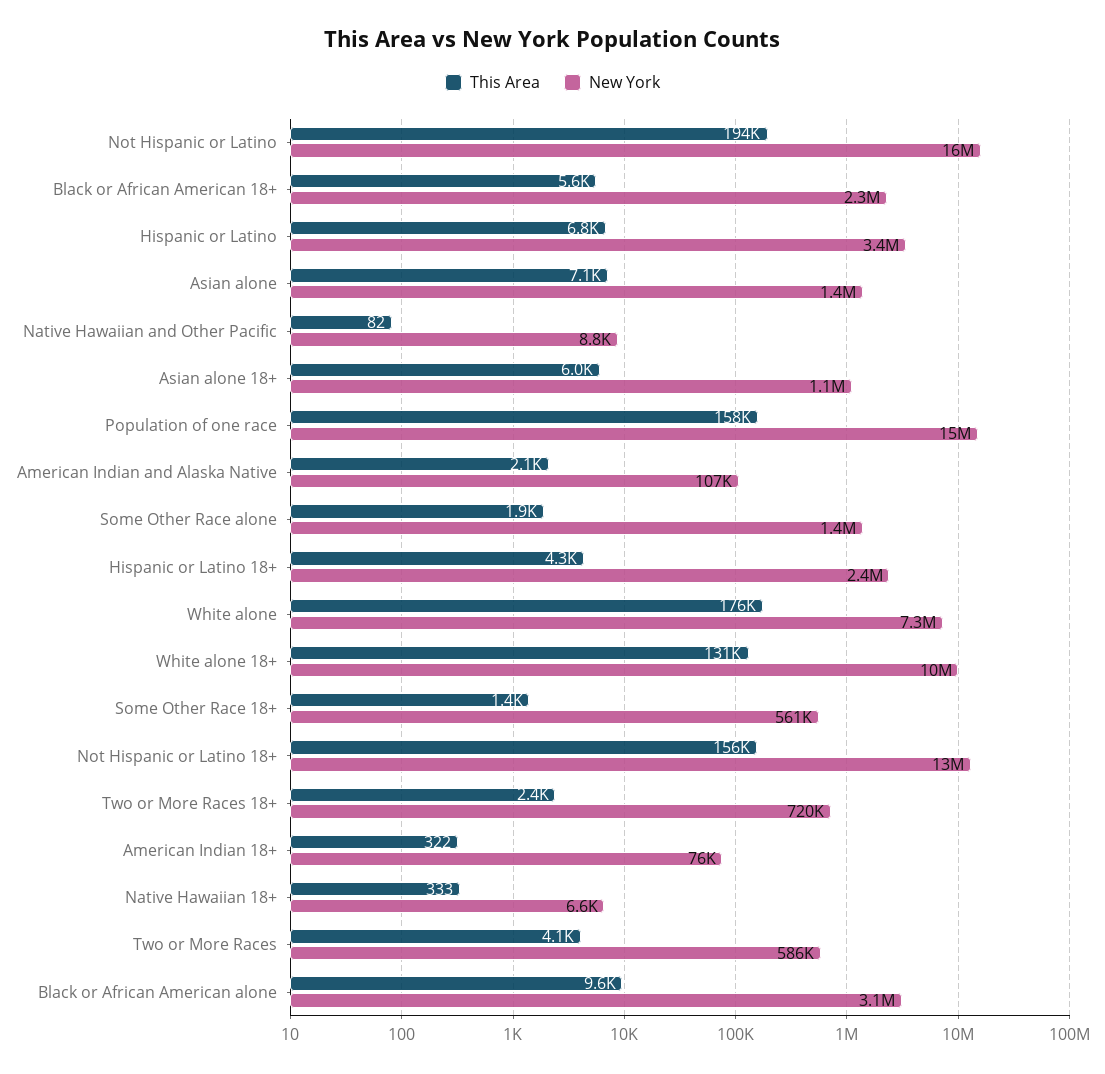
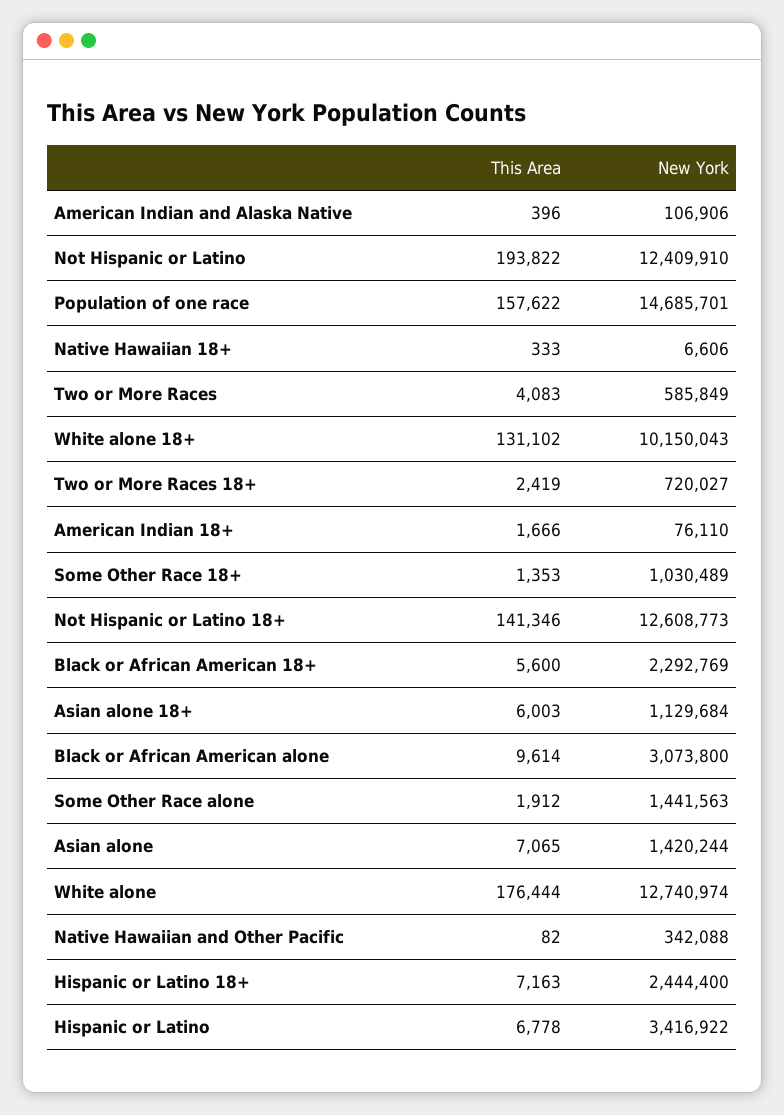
  {
    "This Area": {
      "Not Hispanic or Latino": 193822,
      "Black or African American 18+": 5600,
      "Hispanic or Latino": 6778,
      "Asian alone": 7065,
      "Native Hawaiian and Other Pacific": 82,
      "Asian alone 18+": 6003,
      "Population of one race": 157622,
-     "American Indian and Alaska Native": 2100,
+     "American Indian and Alaska Native": 396,
      "Some Other Race alone": 1912,
-     "Hispanic or Latino 18+": 4300,
+     "Hispanic or Latino 18+": 7163,
      "White alone": 176444,
      "White alone 18+": 131102,
      "Some Other Race 18+": 1353,
-     "Not Hispanic or Latino 18+": 156000,
+     "Not Hispanic or Latino 18+": 141346,
      "Two or More Races 18+": 2419,
-     "American Indian 18+": 322,
+     "American Indian 18+": 1666,
      "Native Hawaiian 18+": 333,
      "Two or More Races": 4083,
      "Black or African American alone": 9614
    },
    "New York": {
-     "Not Hispanic or Latino": 16000000,
+     "Not Hispanic or Latino": 12409910,
      "Black or African American 18+": 2292769,
      "Hispanic or Latino": 3416922,
      "Asian alone": 1420244,
-     "Native Hawaiian and Other Pacific": 8800,
+     "Native Hawaiian and Other Pacific": 342088,
      "Asian alone 18+": 1129684,
      "Population of one race": 14685701,
      "American Indian and Alaska Native": 106906,
      "Some Other Race alone": 1441563,
      "Hispanic or Latino 18+": 2444400,
-     "White alone": 7300000,
+     "White alone": 12740974,
      "White alone 18+": 10150043,
-     "Some Other Race 18+": 561000,
+     "Some Other Race 18+": 1030489,
      "Not Hispanic or Latino 18+": 12608773,
      "Two or More Races 18+": 720027,
      "American Indian 18+": 76110,
      "Native Hawaiian 18+": 6606,
      "Two or More Races": 585849,
      "Black or African American alone": 3073800
    }
  }

